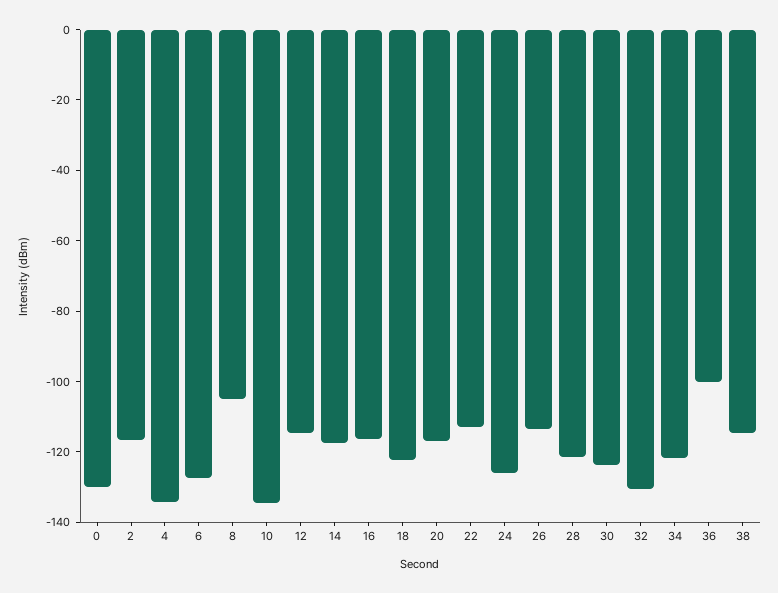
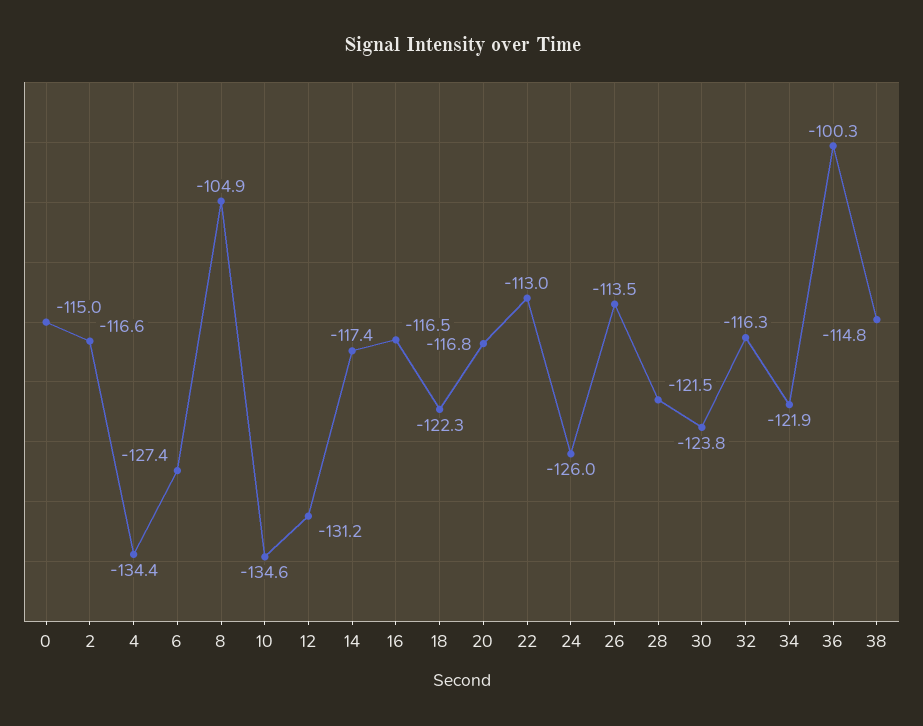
  {
-   "0": -130,
+   "0": -115,
    "2": -116.6,
    "4": -134.4,
    "6": -127.4,
    "8": -104.9,
    "10": -134.6,
-   "12": -115,
+   "12": -131.2,
    "14": -117.4,
    "16": -116.5,
    "18": -122.3,
    "20": -116.8,
    "22": -113,
    "24": -126,
    "26": -113.5,
    "28": -121.5,
    "30": -123.8,
-   "32": -130,
+   "32": -116.3,
    "34": -121.9,
    "36": -100.3,
    "38": -114.8
  }

